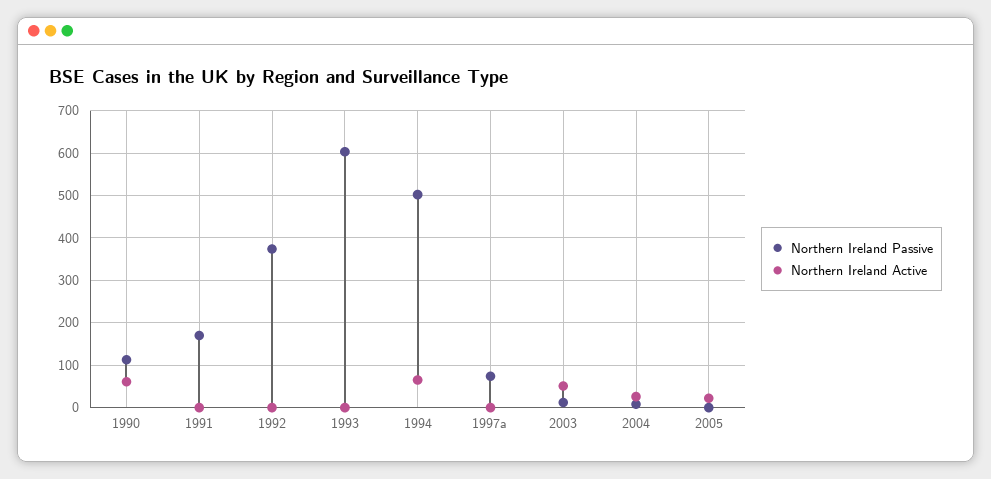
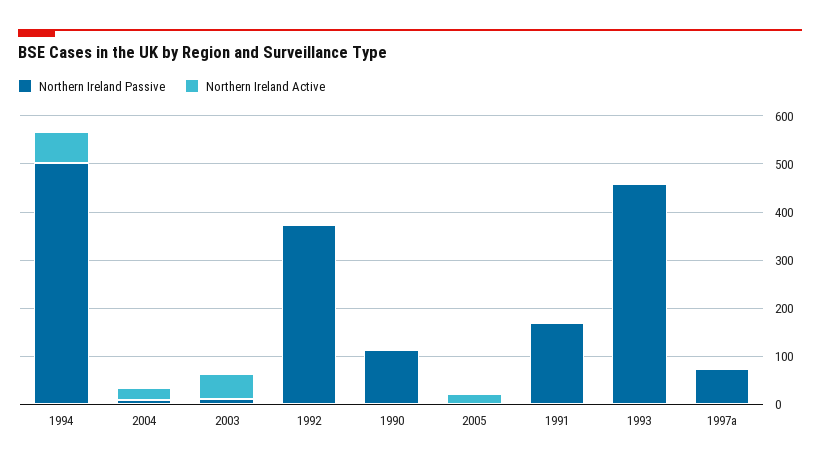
  {
    "Northern Ireland Passive": {
      "1990": 120,
      "1991": 180,
      "1992": 380,
-     "1993": 600,
+     "1993": 460,
      "1994": 500,
      "1997a": 80,
      "2003": 20,
      "2004": 0,
      "2005": 0
    },
    "Northern Ireland Active": {
-     "1990": 60,
+     "1990": 0,
      "1991": 0,
      "1992": 0,
      "1993": 0,
      "1994": 60,
      "1997a": 0,
      "2003": 60,
      "2004": 20,
      "2005": 20
    }
  }

